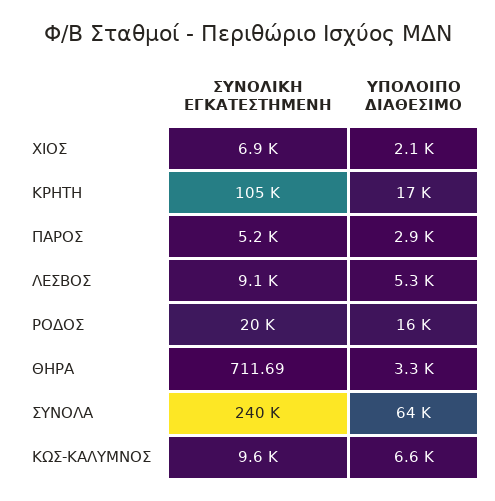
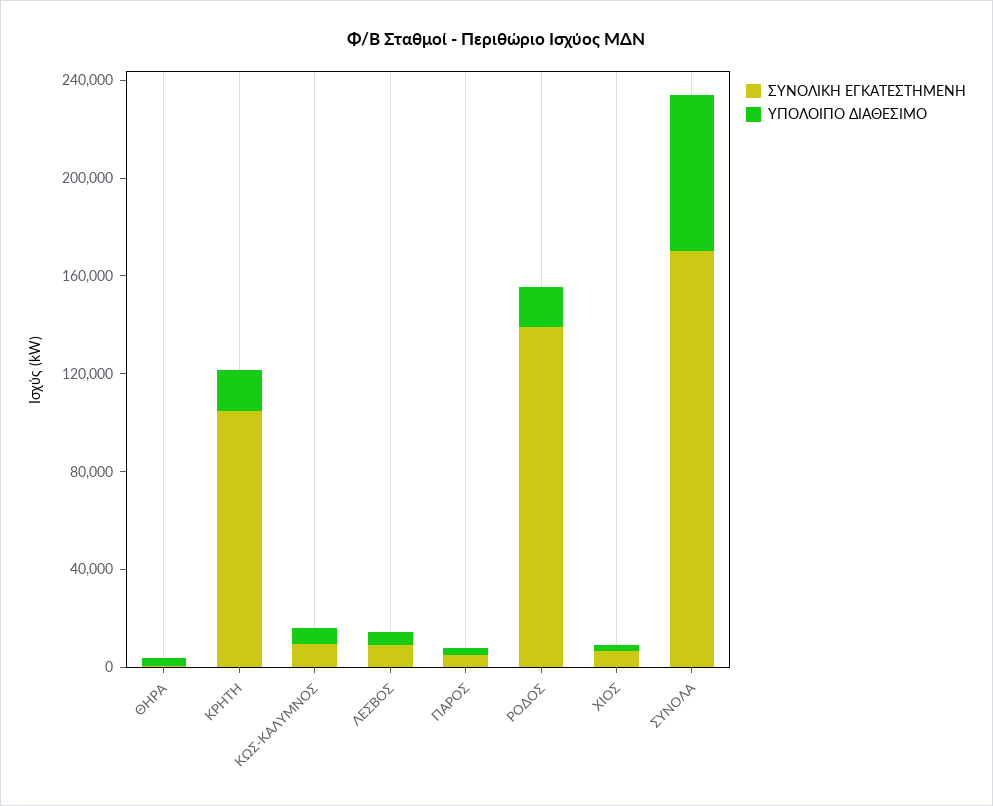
  {
    "ΣΥΝΟΛΙΚΗ ΕΓΚΑΤΕΣΤΗΜΕΝΗ": {
      "ΧΙΟΣ": 6900,
      "ΚΡΗΤΗ": 105000,
      "ΠΑΡΟΣ": 5200,
      "ΛΕΣΒΟΣ": 9100,
-     "ΡΟΔΟΣ": 20000,
+     "ΡΟΔΟΣ": 140000,
      "ΘΗΡΑ": 711.69,
-     "ΣΥΝΟΛA": 240000,
+     "ΣΥΝΟΛA": 170000,
      "ΚΩΣ-ΚΑΛΥΜΝΟΣ": 9600
    },
    "ΥΠΟΛΟΙΠΟ ΔΙΑΘΕΣΙΜΟ": {
      "ΧΙΟΣ": 2100,
      "ΚΡΗΤΗ": 17000,
      "ΠΑΡΟΣ": 2900,
      "ΛΕΣΒΟΣ": 5300,
      "ΡΟΔΟΣ": 16000,
      "ΘΗΡΑ": 3300,
      "ΣΥΝΟΛA": 64000,
      "ΚΩΣ-ΚΑΛΥΜΝΟΣ": 6600
    }
  }

